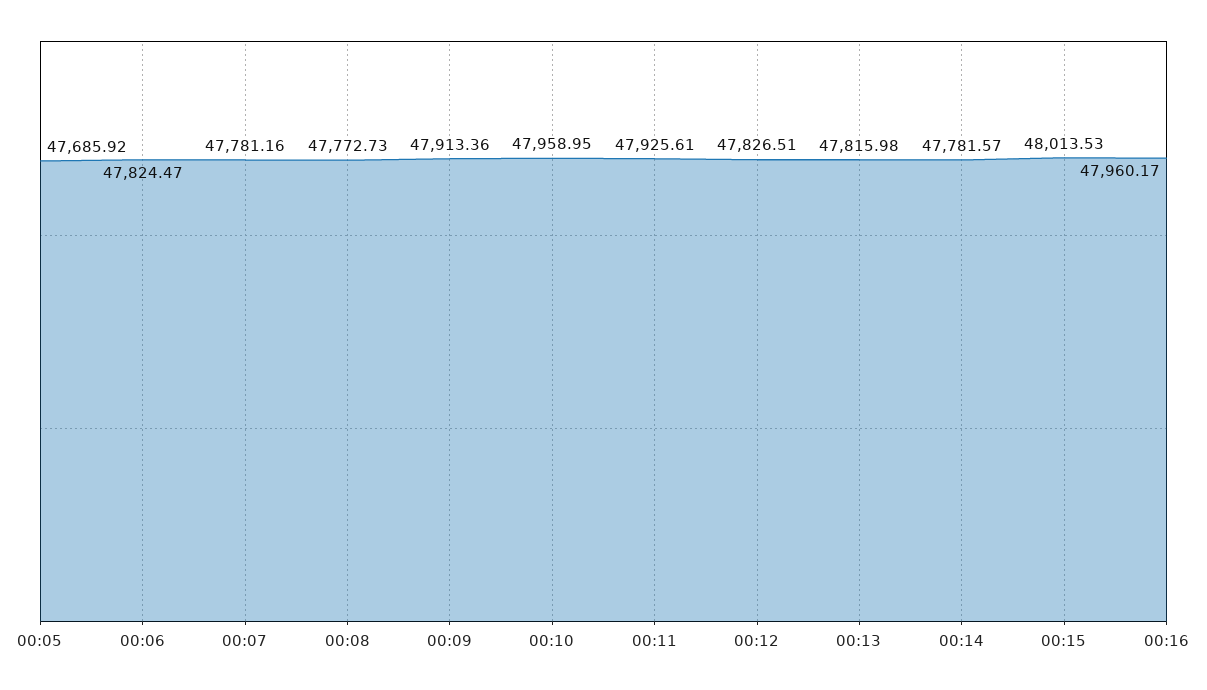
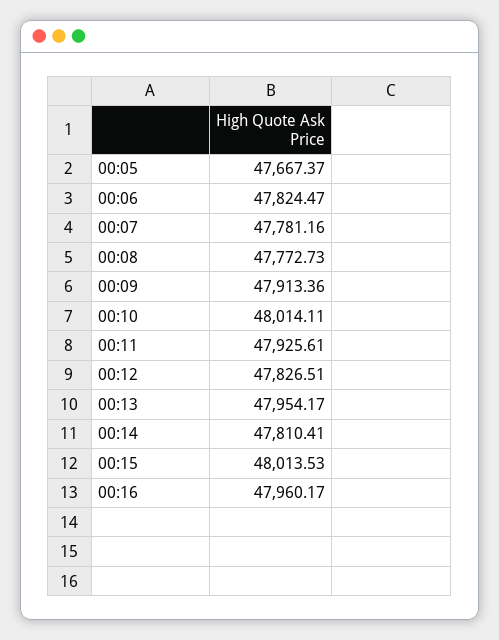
  {
-   "00:05": 47685.92,
+   "00:05": 47667.37,
    "00:06": 47824.47,
    "00:07": 47781.16,
    "00:08": 47772.73,
    "00:09": 47913.36,
-   "00:10": 47958.95,
+   "00:10": 48014.11,
    "00:11": 47925.61,
    "00:12": 47826.51,
-   "00:13": 47815.98,
+   "00:13": 47954.17,
-   "00:14": 47781.57,
+   "00:14": 47810.41,
    "00:15": 48013.53,
    "00:16": 47960.17
  }

